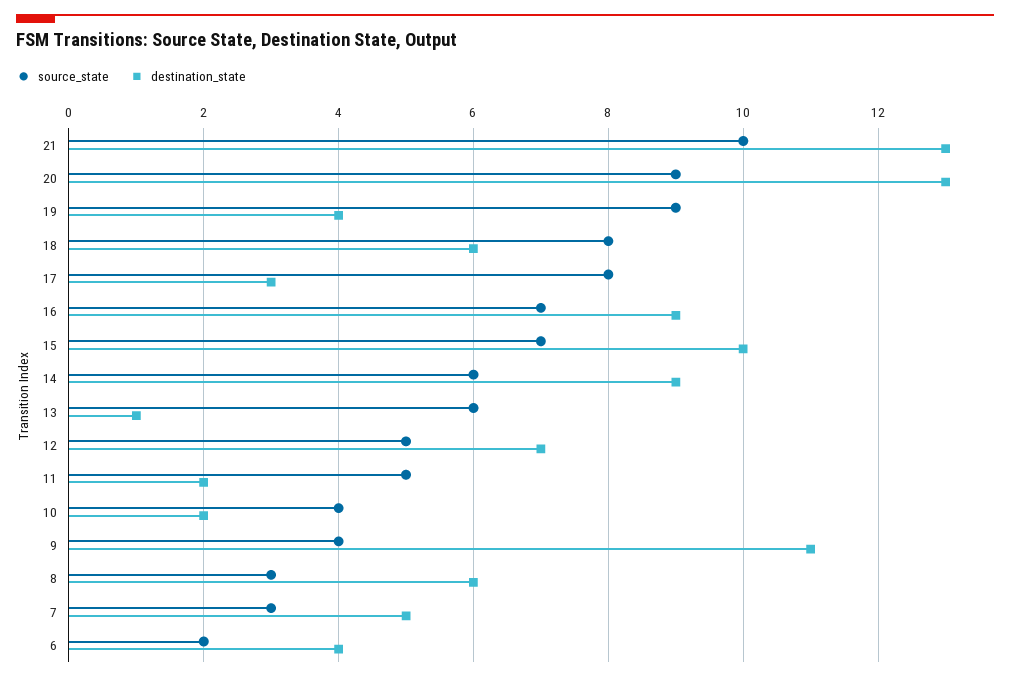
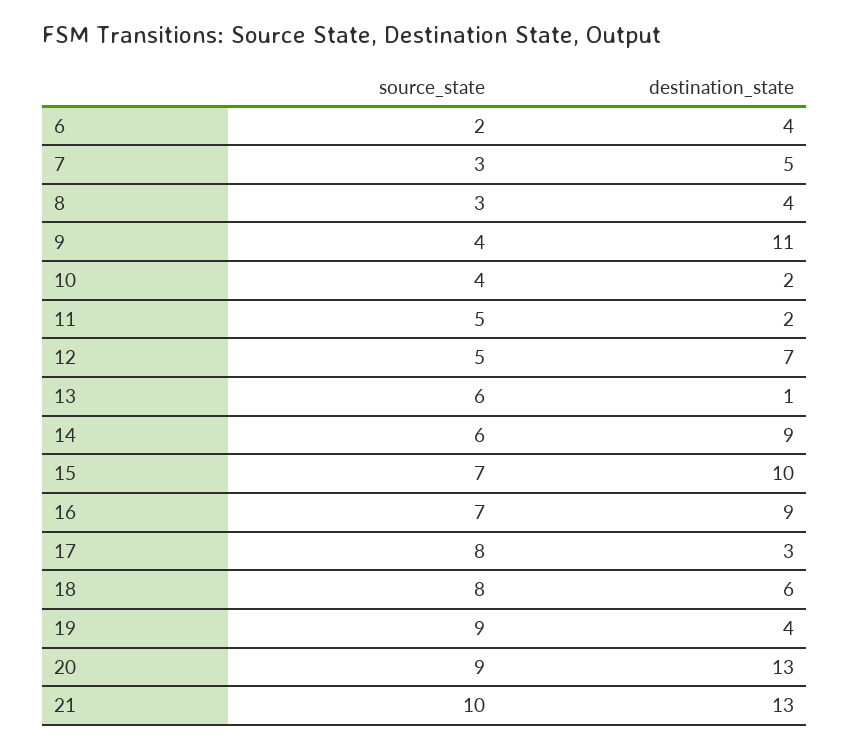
  {
    "source_state": {
      "21": 10,
      "20": 9,
      "19": 9,
      "18": 8,
      "17": 8,
      "16": 7,
      "15": 7,
      "14": 6,
      "13": 6,
      "12": 5,
      "11": 5,
      "10": 4,
      "9": 4,
      "8": 3,
      "7": 3,
      "6": 2
    },
    "destination_state": {
      "21": 13,
      "20": 13,
      "19": 4,
      "18": 6,
      "17": 3,
      "16": 9,
      "15": 10,
      "14": 9,
      "13": 1,
      "12": 7,
      "11": 2,
      "10": 2,
      "9": 11,
-     "8": 6,
+     "8": 4,
      "7": 5,
      "6": 4
    }
  }

